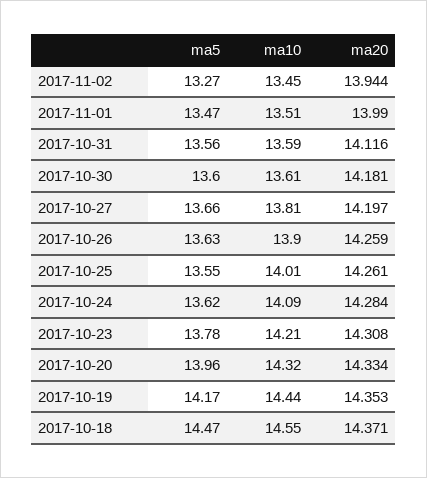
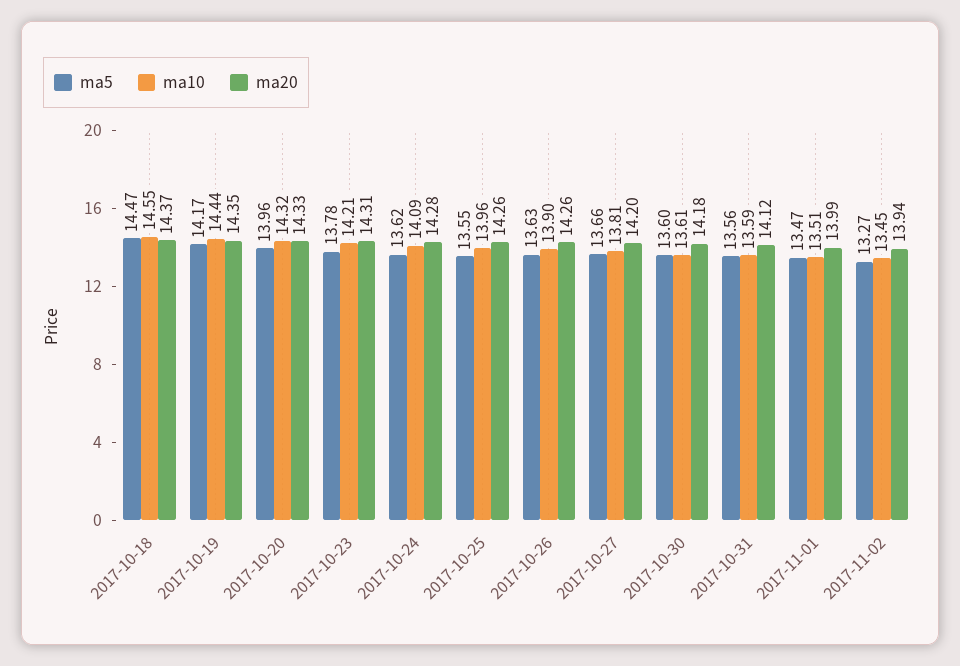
  {
    "ma5": {
      "2017-11-02": 13.27,
      "2017-11-01": 13.47,
      "2017-10-31": 13.56,
      "2017-10-30": 13.6,
      "2017-10-27": 13.66,
      "2017-10-26": 13.63,
      "2017-10-25": 13.55,
      "2017-10-24": 13.62,
      "2017-10-23": 13.78,
      "2017-10-20": 13.96,
      "2017-10-19": 14.17,
      "2017-10-18": 14.47
    },
    "ma10": {
      "2017-11-02": 13.45,
      "2017-11-01": 13.51,
      "2017-10-31": 13.59,
      "2017-10-30": 13.61,
      "2017-10-27": 13.81,
      "2017-10-26": 13.9,
-     "2017-10-25": 14.01,
+     "2017-10-25": 13.96,
      "2017-10-24": 14.09,
      "2017-10-23": 14.21,
      "2017-10-20": 14.32,
      "2017-10-19": 14.44,
      "2017-10-18": 14.55
    },
    "ma20": {
      "2017-11-02": 13.944,
      "2017-11-01": 13.99,
      "2017-10-31": 14.116,
      "2017-10-30": 14.181,
      "2017-10-27": 14.197,
      "2017-10-26": 14.259,
      "2017-10-25": 14.261,
      "2017-10-24": 14.284,
      "2017-10-23": 14.308,
      "2017-10-20": 14.334,
      "2017-10-19": 14.353,
      "2017-10-18": 14.371
    }
  }

